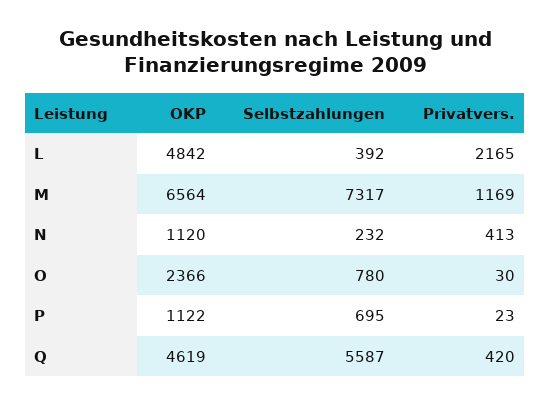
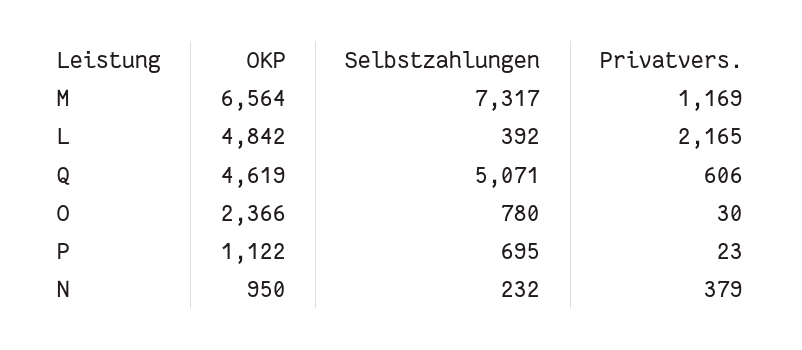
  {
    "OKP": {
      "L": 4842,
      "M": 6564,
-     "N": 1120,
+     "N": 950,
      "O": 2366,
      "P": 1122,
      "Q": 4619
    },
    "Selbstzahlungen": {
      "L": 392,
      "M": 7317,
      "N": 232,
      "O": 780,
      "P": 695,
-     "Q": 5587
+     "Q": 5071
    },
    "Privatvers.": {
      "L": 2165,
      "M": 1169,
-     "N": 413,
+     "N": 379,
      "O": 30,
      "P": 23,
-     "Q": 420
+     "Q": 606
    }
  }

